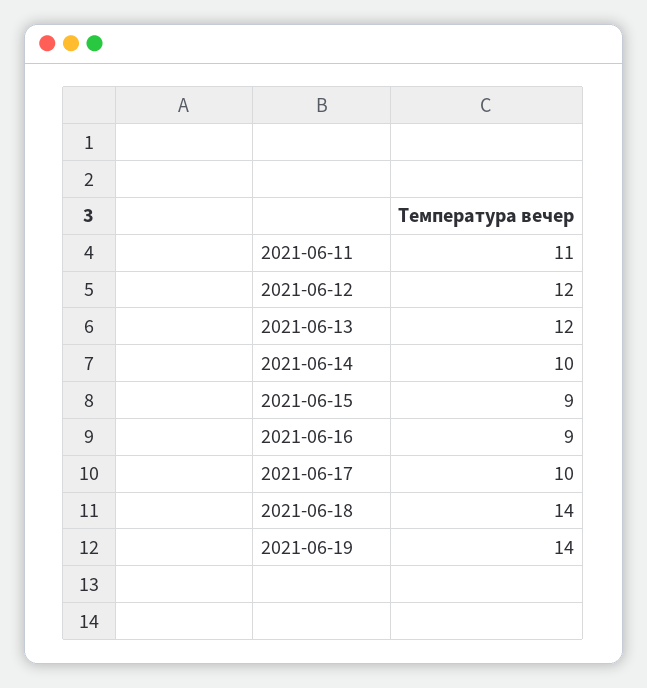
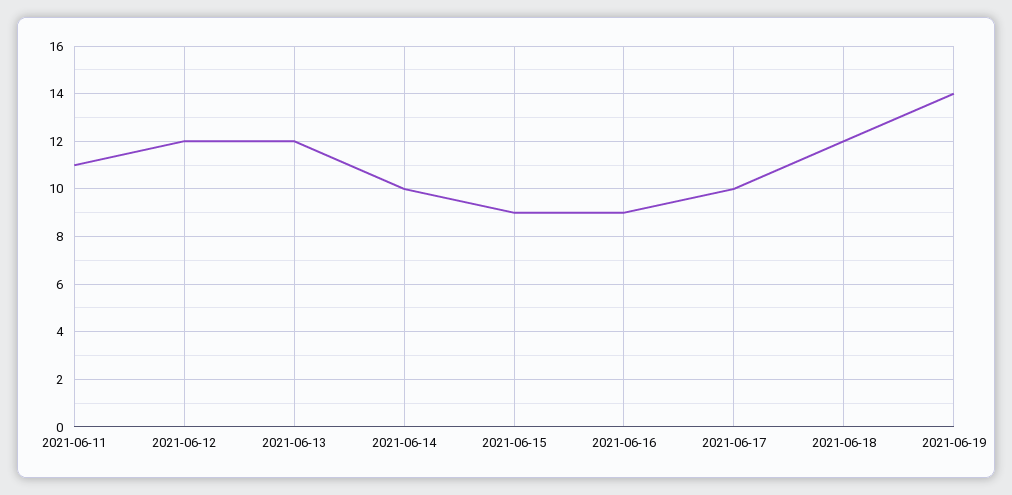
  {
    "2021-06-11": 11,
    "2021-06-12": 12,
    "2021-06-13": 12,
    "2021-06-14": 10,
    "2021-06-15": 9,
    "2021-06-16": 9,
    "2021-06-17": 10,
-   "2021-06-18": 14,
+   "2021-06-18": 12,
    "2021-06-19": 14
  }

